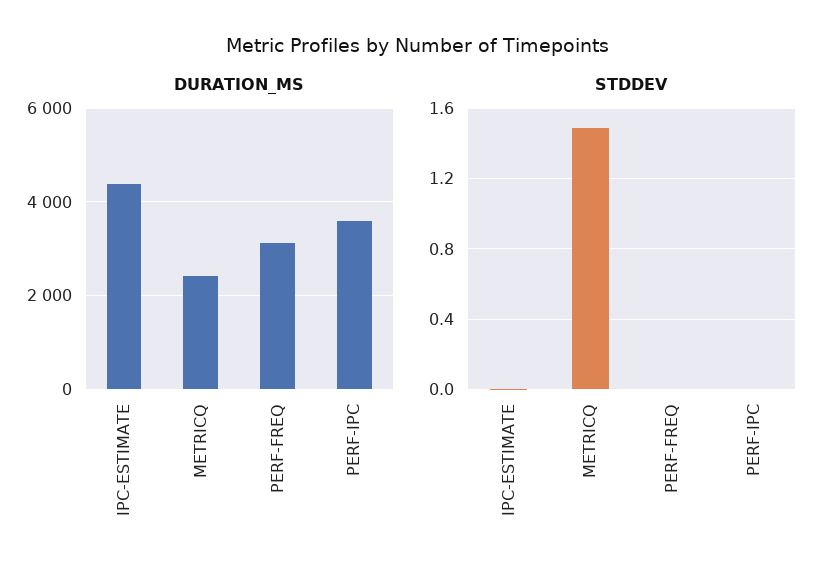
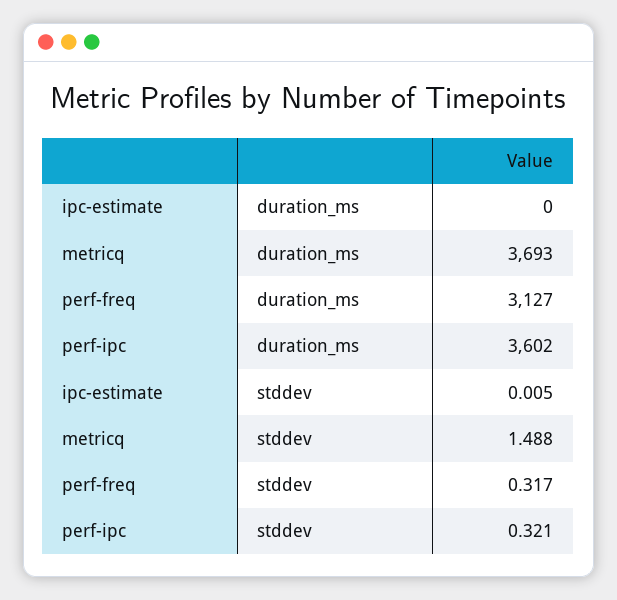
  {
    "DURATION_MS": {
-     "IPC-ESTIMATE": 4400,
+     "IPC-ESTIMATE": 0,
-     "METRICQ": 2400,
+     "METRICQ": 3693,
      "PERF-FREQ": 3127,
      "PERF-IPC": 3602
    },
    "STDDEV": {
      "IPC-ESTIMATE": 0.005,
      "METRICQ": 1.488,
-     "PERF-FREQ": 0,
+     "PERF-FREQ": 0.317,
-     "PERF-IPC": 0
+     "PERF-IPC": 0.321
    }
  }

